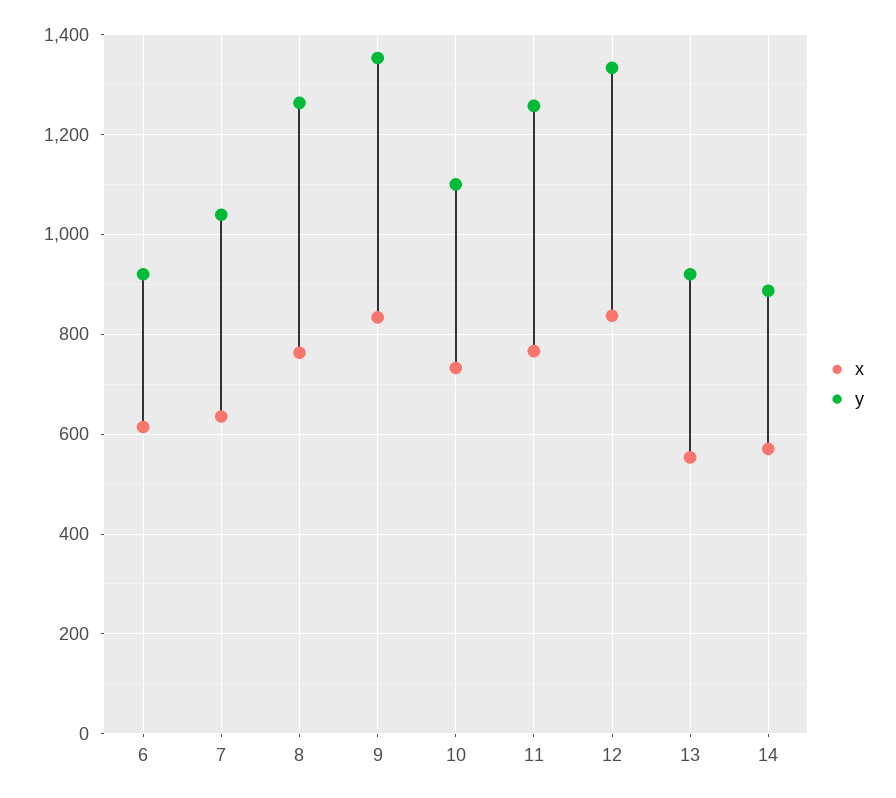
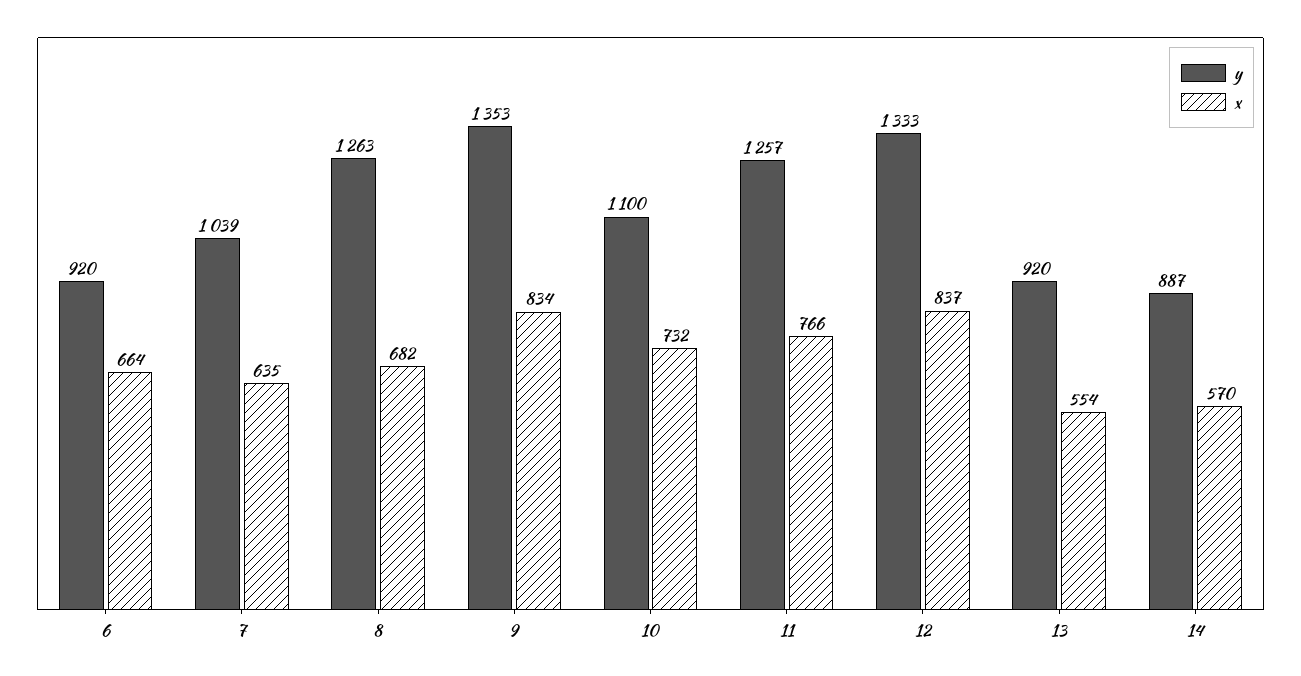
  {
    "x": {
-     "6": 620,
+     "6": 664,
      "7": 635,
-     "8": 760,
+     "8": 682,
      "9": 834,
      "10": 732,
      "11": 766,
      "12": 837,
      "13": 554,
      "14": 570
    },
    "y": {
      "6": 920,
      "7": 1039,
      "8": 1263,
      "9": 1353,
      "10": 1100,
      "11": 1257,
      "12": 1333,
      "13": 920,
      "14": 887
    }
  }

